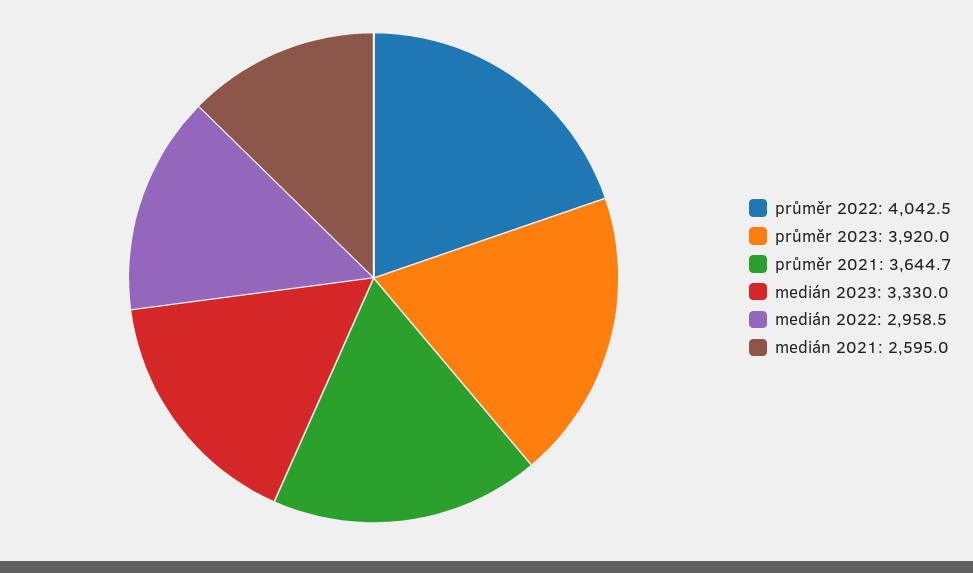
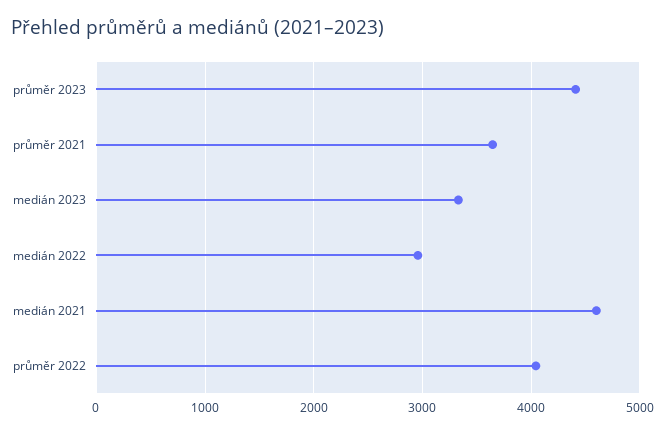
  {
    "průměr 2022": 4042.5,
-   "průměr 2023": 3920,
+   "průměr 2023": 4400,
    "průměr 2021": 3644.7,
    "medián 2023": 3330,
    "medián 2022": 2958.5,
-   "medián 2021": 2595
+   "medián 2021": 4600
  }

